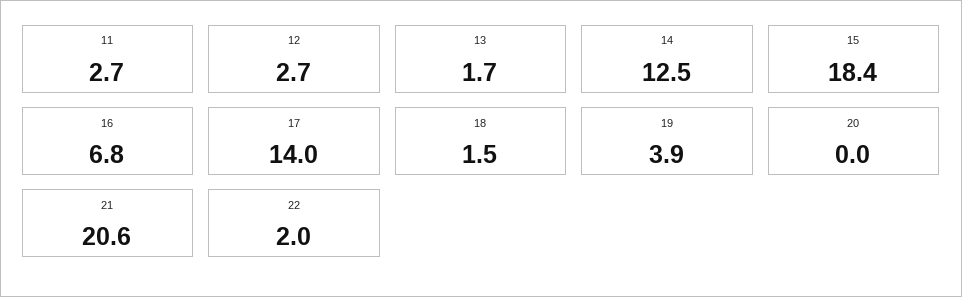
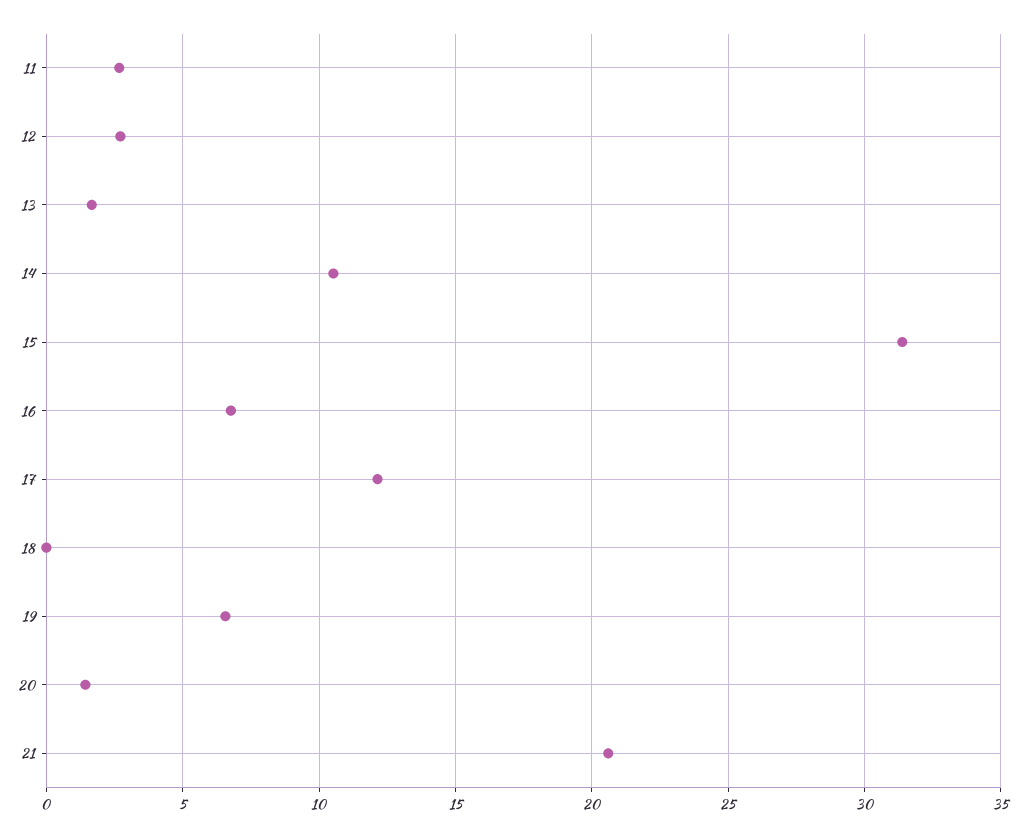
  {
    "11": 2.7,
    "12": 2.7,
    "13": 1.7,
-   "14": 12.5,
+   "14": 10.5,
-   "15": 18.4,
+   "15": 31.5,
    "16": 6.8,
-   "17": 14,
+   "17": 12,
-   "18": 1.5,
+   "18": 0,
-   "19": 3.9,
+   "19": 6.5,
-   "20": 0,
+   "20": 1.5,
-   "21": 20.6,
+   "21": 20.6
-   "22": 2
  }

